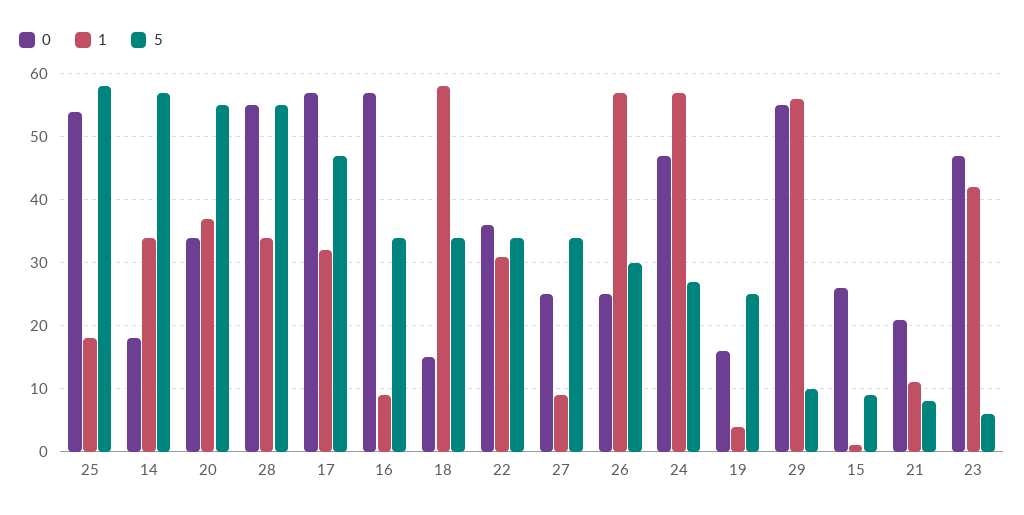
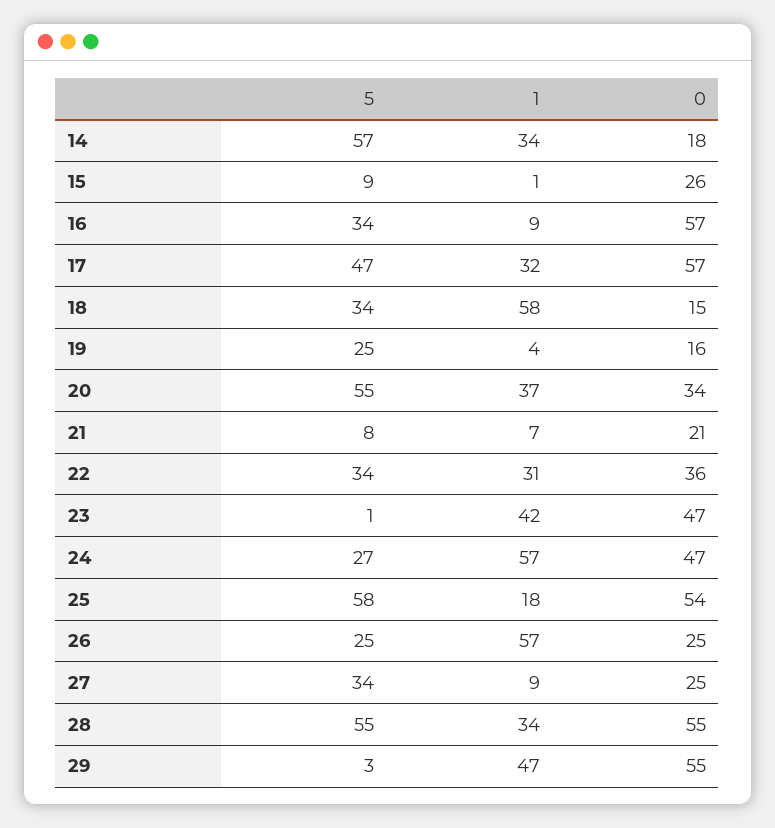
  {
    "0": {
      "25": 54,
      "14": 18,
      "20": 34,
      "28": 55,
      "17": 57,
      "16": 57,
      "18": 15,
      "22": 36,
      "27": 25,
      "26": 25,
      "24": 47,
      "19": 16,
      "29": 55,
      "15": 26,
      "21": 21,
      "23": 47
    },
    "1": {
      "25": 18,
      "14": 34,
      "20": 37,
      "28": 34,
      "17": 32,
      "16": 9,
      "18": 58,
      "22": 31,
      "27": 9,
      "26": 57,
      "24": 57,
      "19": 4,
-     "29": 56,
+     "29": 47,
      "15": 1,
-     "21": 11,
+     "21": 7,
      "23": 42
    },
    "5": {
      "25": 58,
      "14": 57,
      "20": 55,
      "28": 55,
      "17": 47,
      "16": 34,
      "18": 34,
      "22": 34,
      "27": 34,
-     "26": 30,
+     "26": 25,
      "24": 27,
      "19": 25,
-     "29": 10,
+     "29": 3,
      "15": 9,
      "21": 8,
-     "23": 6
+     "23": 1
    }
  }

